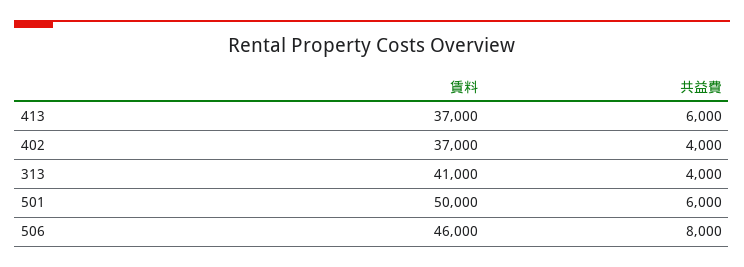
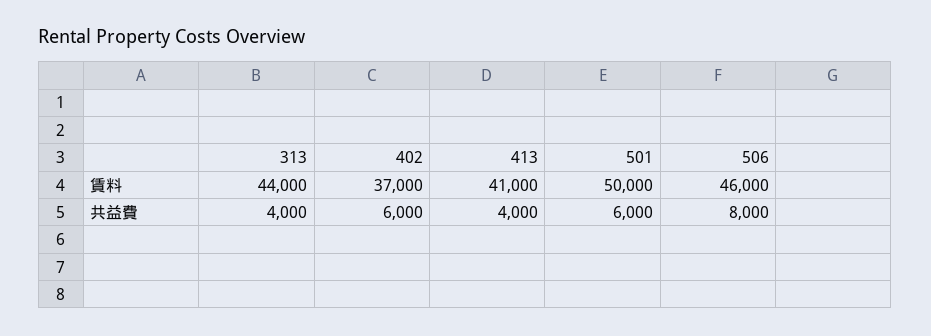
  {
    "賃料": {
-     "413": 37000,
+     "413": 41000,
      "402": 37000,
-     "313": 41000,
+     "313": 44000,
      "501": 50000,
      "506": 46000
    },
    "共益費": {
-     "413": 6000,
+     "413": 4000,
-     "402": 4000,
+     "402": 6000,
      "313": 4000,
      "501": 6000,
      "506": 8000
    }
  }

